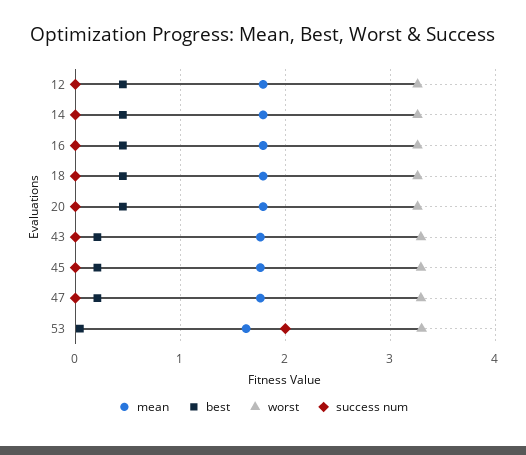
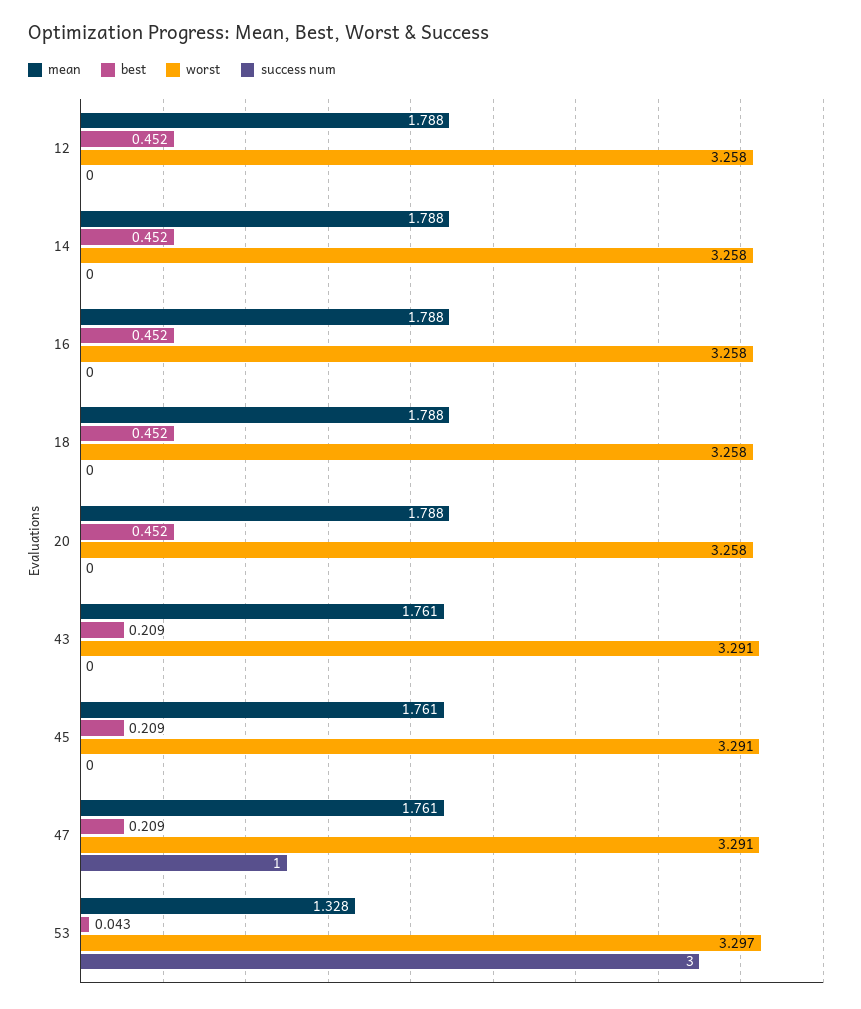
  {
    "mean": {
      "12": 1.788,
      "14": 1.788,
      "16": 1.788,
      "18": 1.788,
      "20": 1.788,
      "43": 1.761,
      "45": 1.761,
      "47": 1.761,
-     "53": 1.6
+     "53": 1.328
    },
    "best": {
      "12": 0.452,
      "14": 0.452,
      "16": 0.452,
      "18": 0.452,
      "20": 0.452,
      "43": 0.209,
      "45": 0.209,
      "47": 0.209,
      "53": 0.043
    },
    "worst": {
      "12": 3.258,
      "14": 3.258,
      "16": 3.258,
      "18": 3.258,
      "20": 3.258,
      "43": 3.291,
      "45": 3.291,
      "47": 3.291,
      "53": 3.297
    },
    "success num": {
      "12": 0,
      "14": 0,
      "16": 0,
      "18": 0,
      "20": 0,
      "43": 0,
      "45": 0,
-     "47": 0,
+     "47": 1,
-     "53": 2
+     "53": 3
    }
  }

